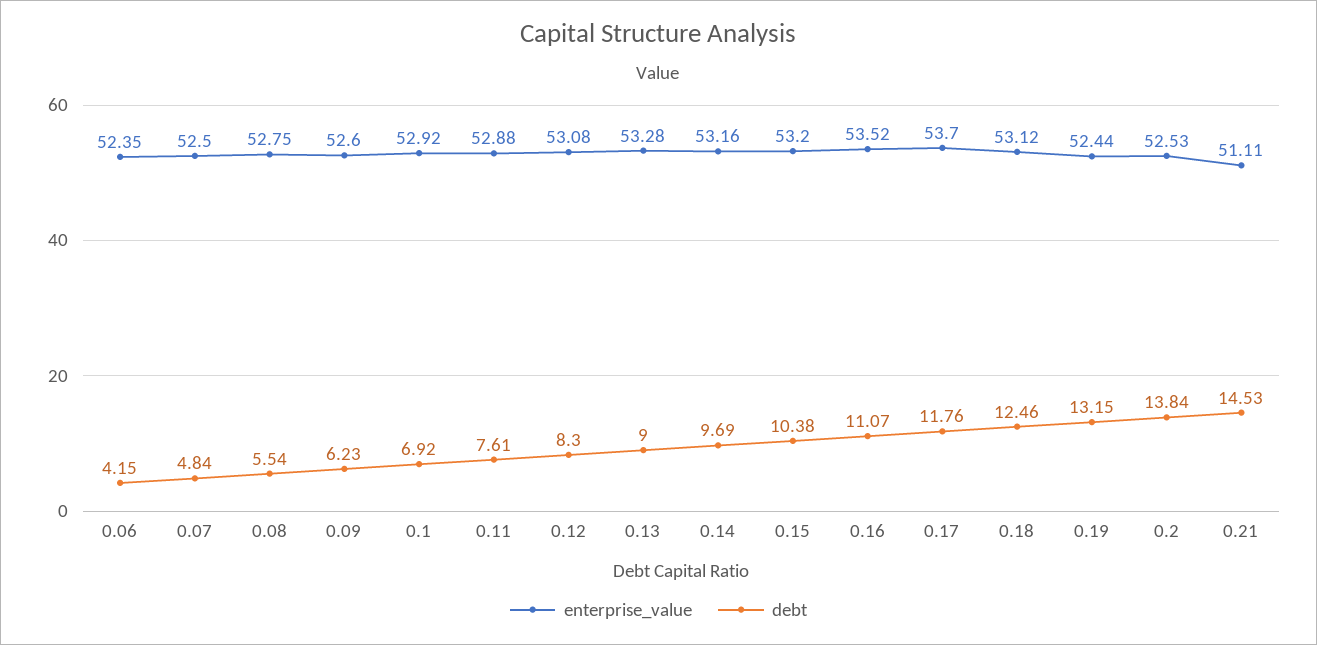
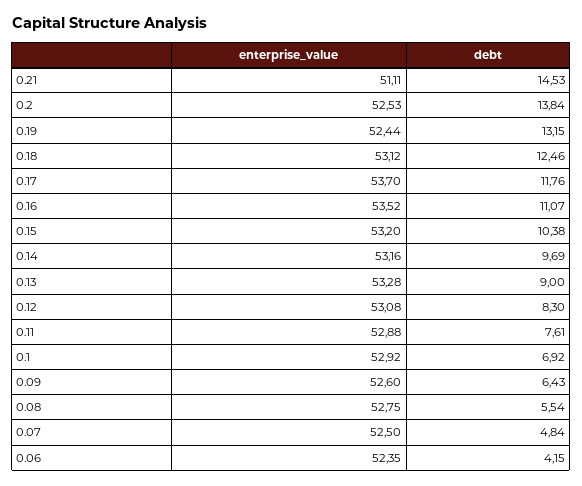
  {
    "enterprise_value": {
      "0.06": 52.35,
      "0.07": 52.5,
      "0.08": 52.75,
      "0.09": 52.6,
      "0.1": 52.92,
      "0.11": 52.88,
      "0.12": 53.08,
      "0.13": 53.28,
      "0.14": 53.16,
      "0.15": 53.2,
      "0.16": 53.52,
      "0.17": 53.7,
      "0.18": 53.12,
      "0.19": 52.44,
      "0.2": 52.53,
      "0.21": 51.11
    },
    "debt": {
      "0.06": 4.15,
      "0.07": 4.84,
      "0.08": 5.54,
-     "0.09": 6.23,
+     "0.09": 6.43,
      "0.1": 6.92,
      "0.11": 7.61,
      "0.12": 8.3,
      "0.13": 9,
      "0.14": 9.69,
      "0.15": 10.38,
      "0.16": 11.07,
      "0.17": 11.76,
      "0.18": 12.46,
      "0.19": 13.15,
      "0.2": 13.84,
      "0.21": 14.53
    }
  }

